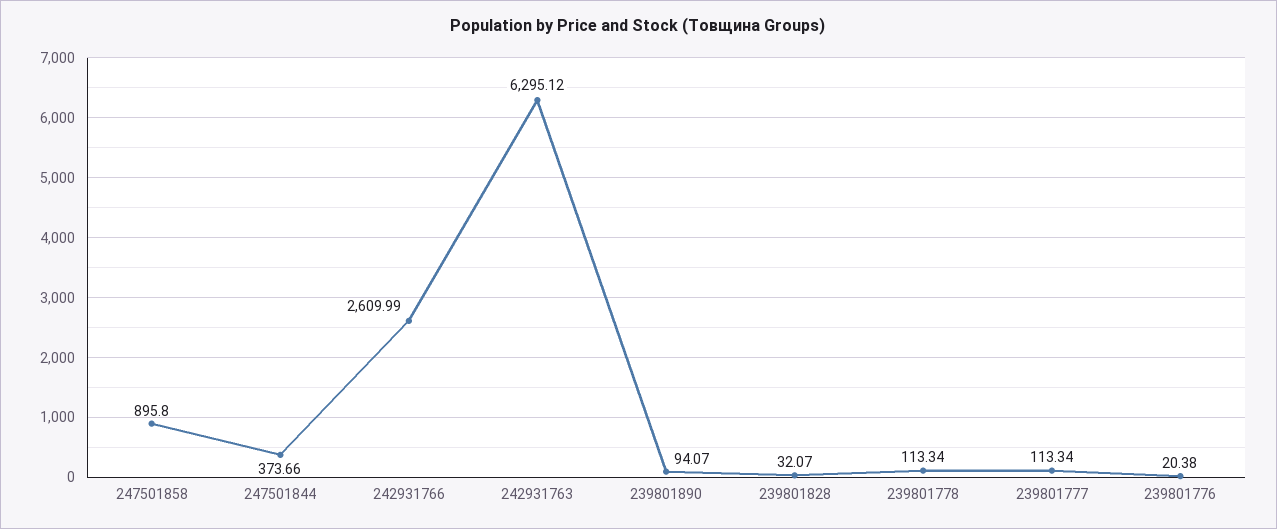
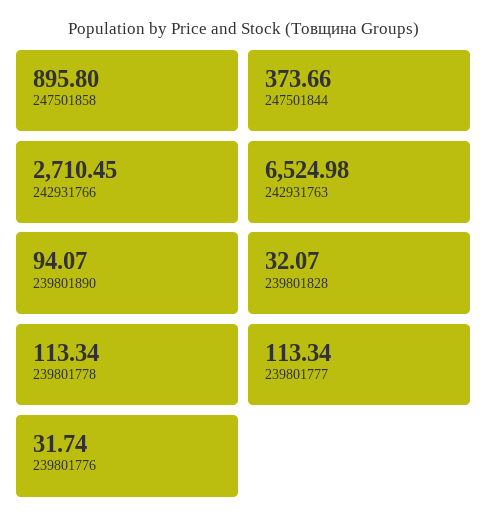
  {
    "247501858": 895.8,
    "247501844": 373.66,
-   "242931766": 2609.99,
+   "242931766": 2710.45,
-   "242931763": 6295.12,
+   "242931763": 6524.98,
    "239801890": 94.07,
    "239801828": 32.07,
    "239801778": 113.34,
    "239801777": 113.34,
-   "239801776": 20.38
+   "239801776": 31.74
  }

